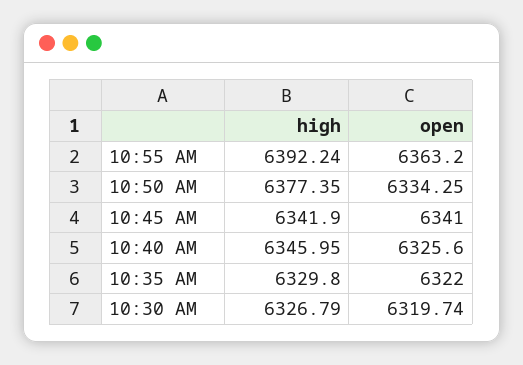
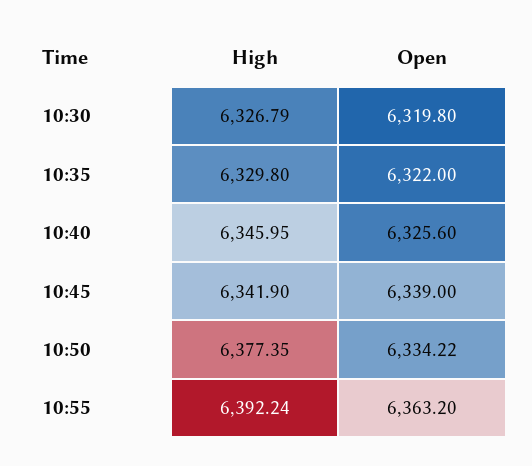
  {
    "high": {
      "10:55 AM": 6392.24,
      "10:50 AM": 6377.35,
      "10:45 AM": 6341.9,
      "10:40 AM": 6345.95,
      "10:35 AM": 6329.8,
      "10:30 AM": 6326.79
    },
    "open": {
      "10:55 AM": 6363.2,
-     "10:50 AM": 6334.25,
+     "10:50 AM": 6334.22,
-     "10:45 AM": 6341,
+     "10:45 AM": 6339,
      "10:40 AM": 6325.6,
      "10:35 AM": 6322,
-     "10:30 AM": 6319.74
+     "10:30 AM": 6319.8
    }
  }

